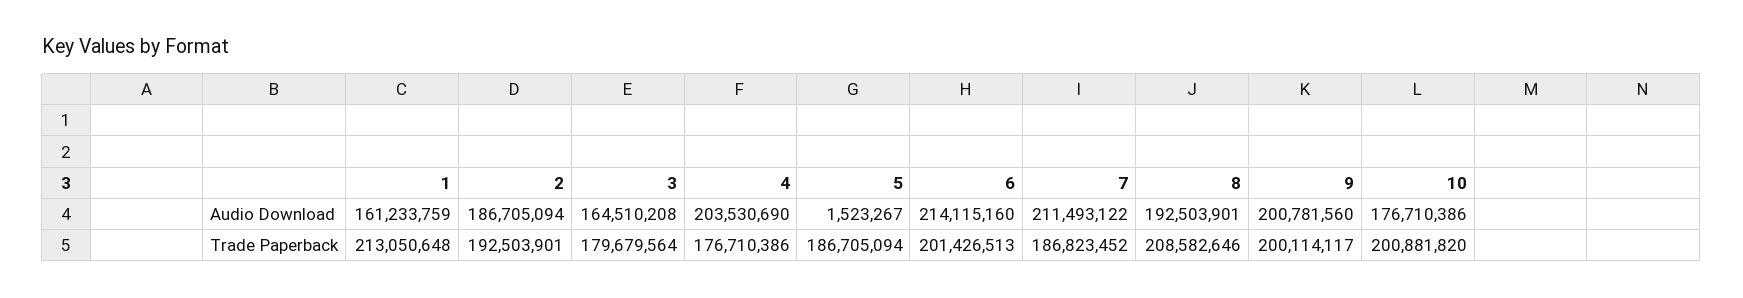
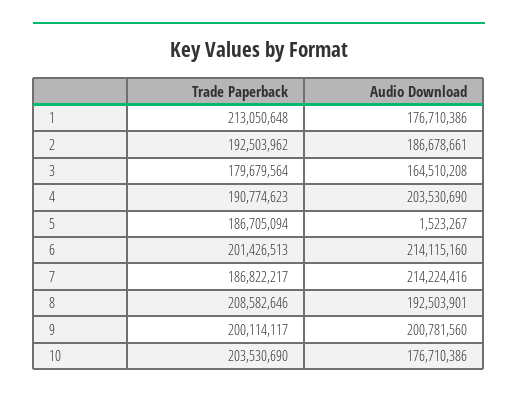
  {
    "1": {
-     "Audio Download": 161233759,
+     "Audio Download": 176710386,
      "Trade Paperback": 213050648
    },
    "2": {
-     "Audio Download": 186705094,
+     "Audio Download": 186678661,
-     "Trade Paperback": 192503901
+     "Trade Paperback": 192503962
    },
    "3": {
      "Audio Download": 164510208,
      "Trade Paperback": 179679564
    },
    "4": {
      "Audio Download": 203530690,
-     "Trade Paperback": 176710386
+     "Trade Paperback": 190774623
    },
    "5": {
      "Audio Download": 1523267,
      "Trade Paperback": 186705094
    },
    "6": {
      "Audio Download": 214115160,
      "Trade Paperback": 201426513
    },
    "7": {
-     "Audio Download": 211493122,
+     "Audio Download": 214224416,
-     "Trade Paperback": 186823452
+     "Trade Paperback": 186822217
    },
    "8": {
      "Audio Download": 192503901,
      "Trade Paperback": 208582646
    },
    "9": {
      "Audio Download": 200781560,
      "Trade Paperback": 200114117
    },
    "10": {
      "Audio Download": 176710386,
-     "Trade Paperback": 200881820
+     "Trade Paperback": 203530690
    }
  }

